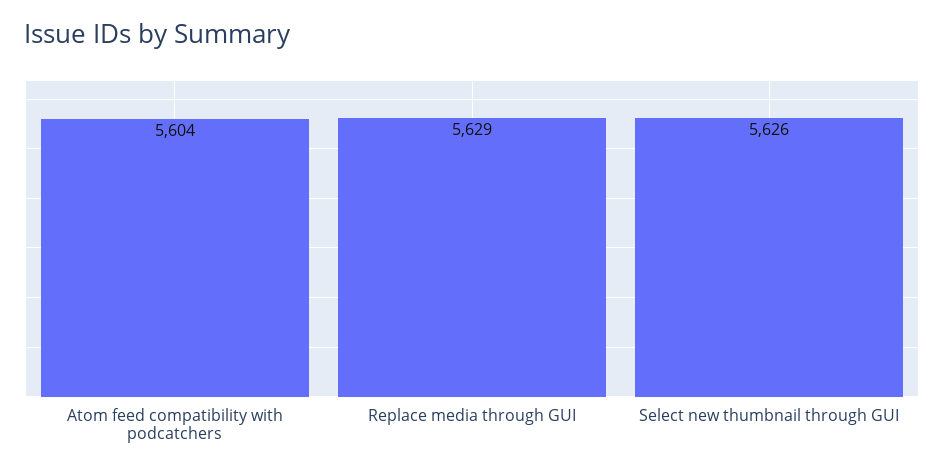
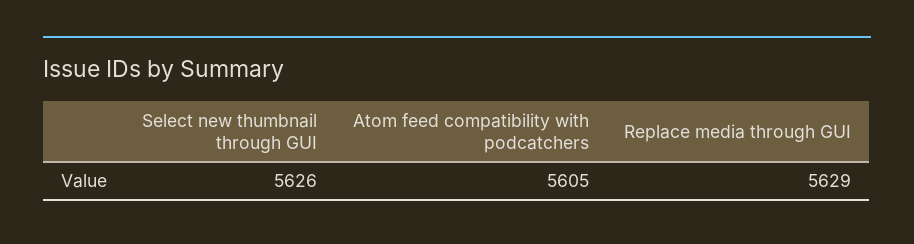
  {
-   "Atom feed compatibility with podcatchers": 5604,
+   "Atom feed compatibility with podcatchers": 5605,
    "Replace media through GUI": 5629,
    "Select new thumbnail through GUI": 5626
  }

